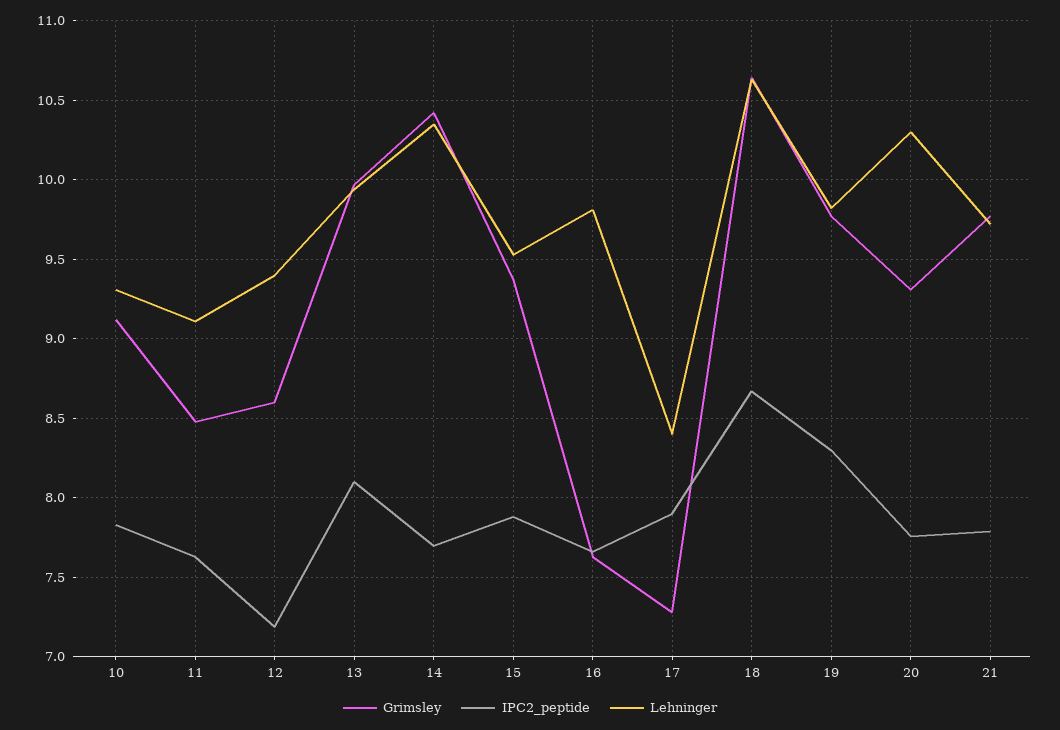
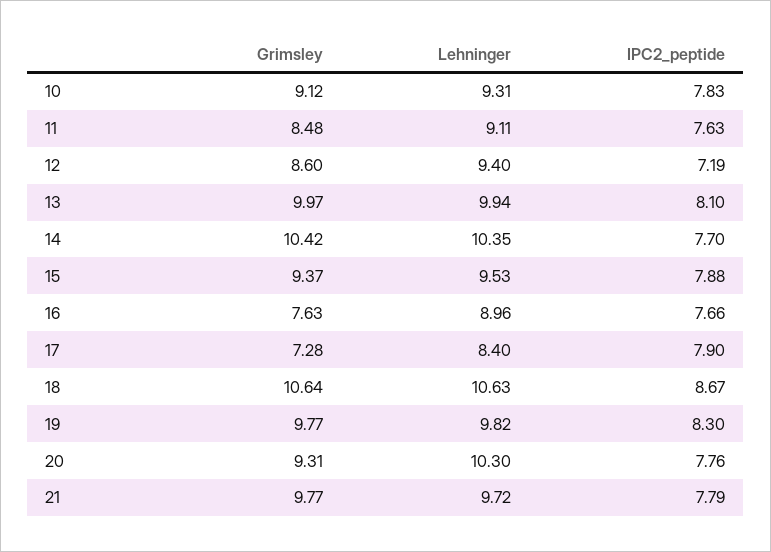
  {
    "Grimsley": {
      "10": 9.12,
      "11": 8.48,
      "12": 8.6,
      "13": 9.97,
      "14": 10.42,
      "15": 9.37,
      "16": 7.63,
      "17": 7.28,
      "18": 10.64,
      "19": 9.77,
      "20": 9.31,
      "21": 9.77
    },
    "IPC2_peptide": {
      "10": 7.83,
      "11": 7.63,
      "12": 7.19,
      "13": 8.1,
      "14": 7.7,
      "15": 7.88,
      "16": 7.66,
      "17": 7.9,
      "18": 8.67,
      "19": 8.3,
      "20": 7.76,
      "21": 7.79
    },
    "Lehninger": {
      "10": 9.31,
      "11": 9.11,
      "12": 9.4,
      "13": 9.94,
      "14": 10.35,
      "15": 9.53,
-     "16": 9.8,
+     "16": 8.96,
      "17": 8.4,
      "18": 10.63,
      "19": 9.82,
      "20": 10.3,
      "21": 9.72
    }
  }

